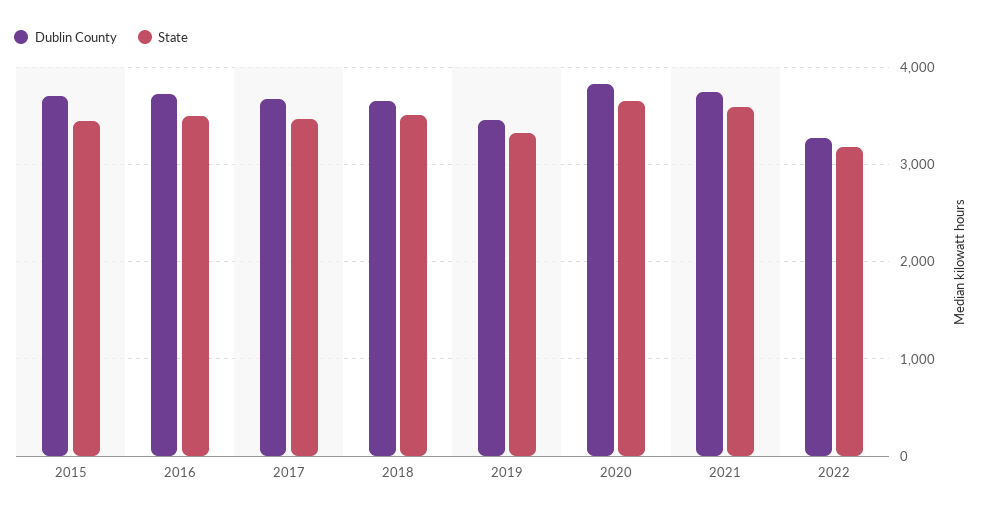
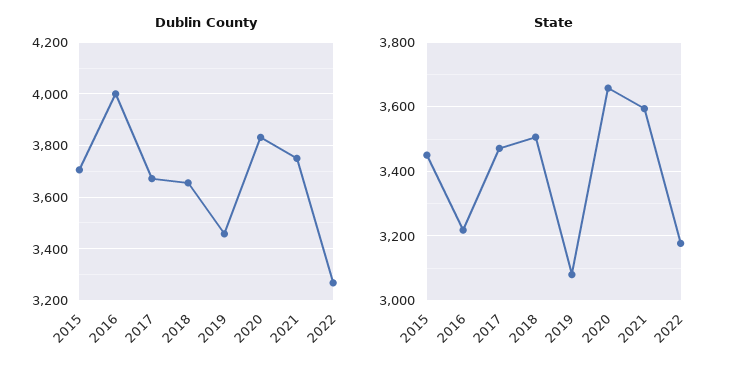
  {
    "Dublin County": {
      "2015": 3700,
-     "2016": 3700,
+     "2016": 4000,
      "2017": 3675,
      "2018": 3650,
      "2019": 3450,
      "2020": 3825,
      "2021": 3750,
      "2022": 3275
    },
    "State": {
      "2015": 3460,
-     "2016": 3500,
+     "2016": 3220,
      "2017": 3480,
      "2018": 3500,
-     "2019": 3300,
+     "2019": 3080,
      "2020": 3660,
      "2021": 3600,
      "2022": 3180
    }
  }

